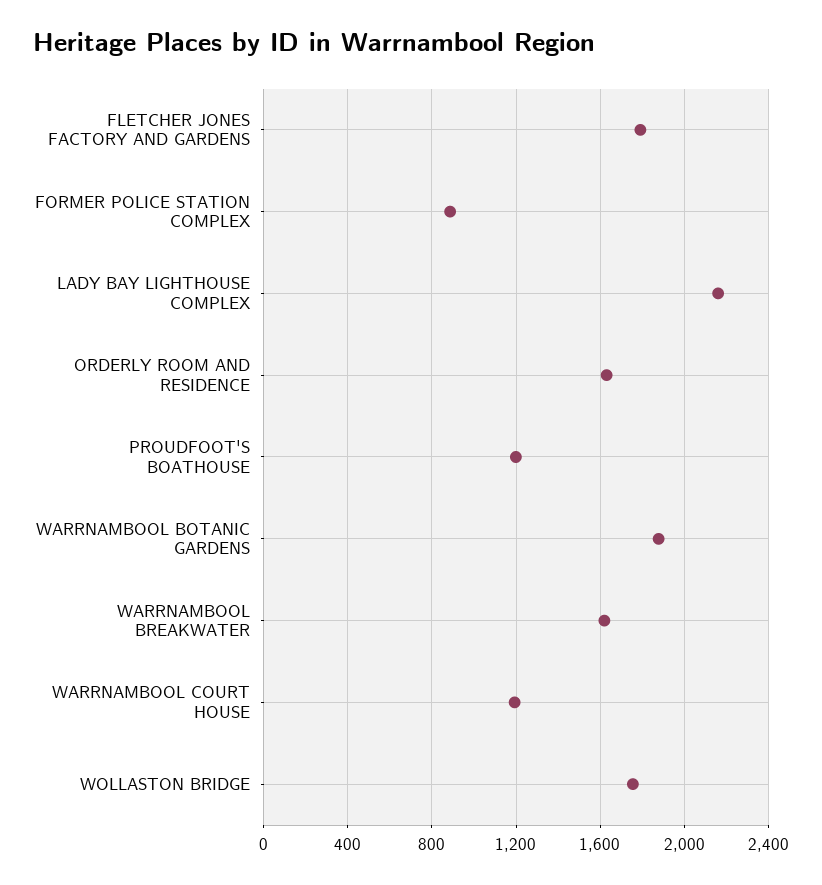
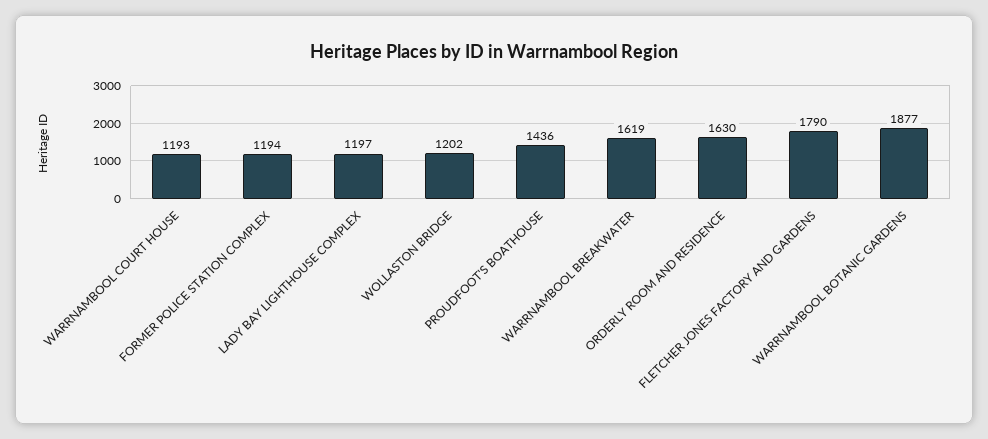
  {
    "FLETCHER JONES FACTORY AND GARDENS": 1790,
-   "FORMER POLICE STATION COMPLEX": 900,
+   "FORMER POLICE STATION COMPLEX": 1194,
-   "LADY BAY LIGHTHOUSE COMPLEX": 2150,
+   "LADY BAY LIGHTHOUSE COMPLEX": 1197,
    "ORDERLY ROOM AND RESIDENCE": 1630,
-   "PROUDFOOT'S BOATHOUSE": 1200,
+   "PROUDFOOT'S BOATHOUSE": 1436,
    "WARRNAMBOOL BOTANIC GARDENS": 1877,
    "WARRNAMBOOL BREAKWATER": 1619,
    "WARRNAMBOOL COURT HOUSE": 1193,
-   "WOLLASTON BRIDGE": 1750
+   "WOLLASTON BRIDGE": 1202
  }

